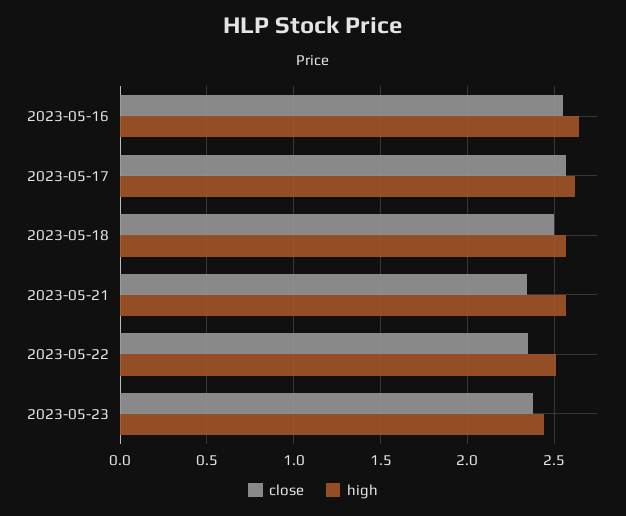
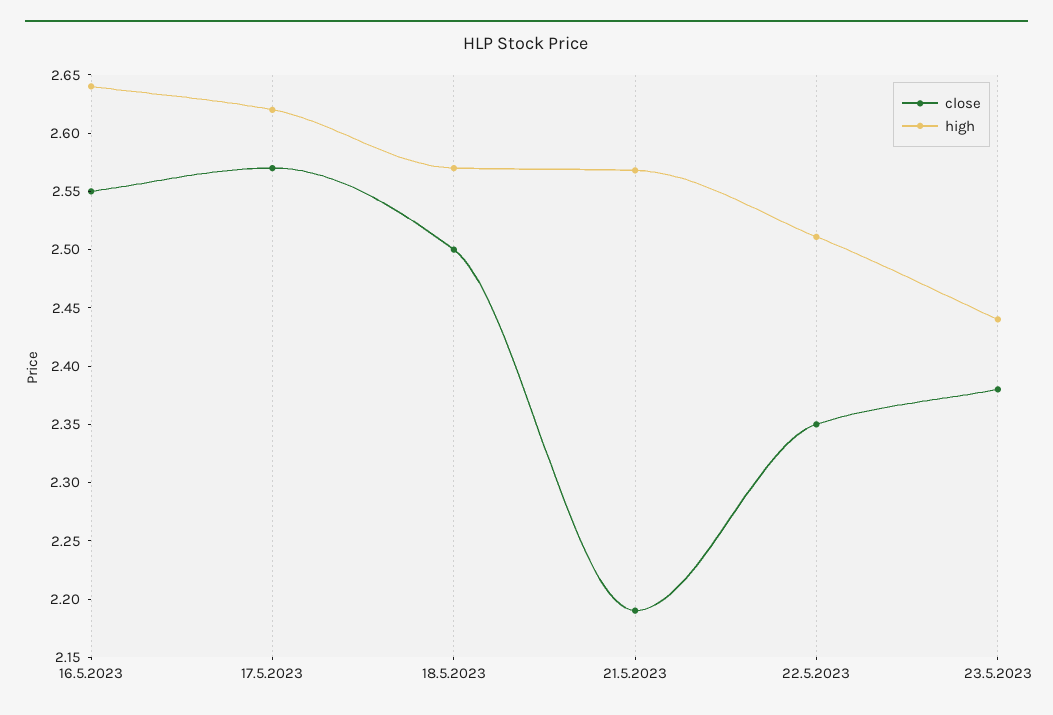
  {
    "close": {
      "2023-05-16": 2.55,
      "2023-05-17": 2.57,
      "2023-05-18": 2.5,
-     "2023-05-21": 2.35,
+     "2023-05-21": 2.19,
      "2023-05-22": 2.35,
      "2023-05-23": 2.38
    },
    "high": {
      "2023-05-16": 2.64,
      "2023-05-17": 2.62,
      "2023-05-18": 2.57,
      "2023-05-21": 2.57,
      "2023-05-22": 2.51,
      "2023-05-23": 2.44
    }
  }

